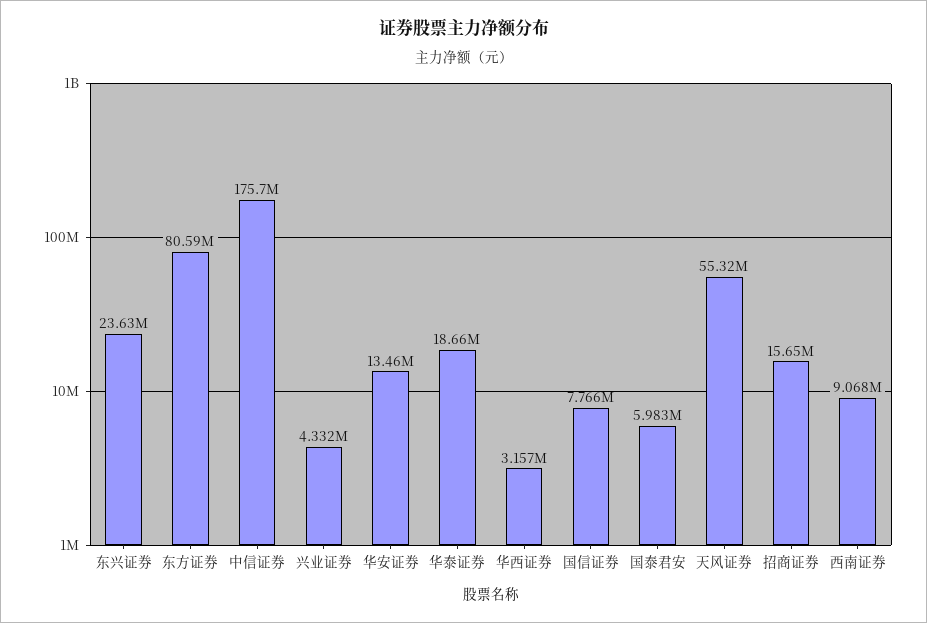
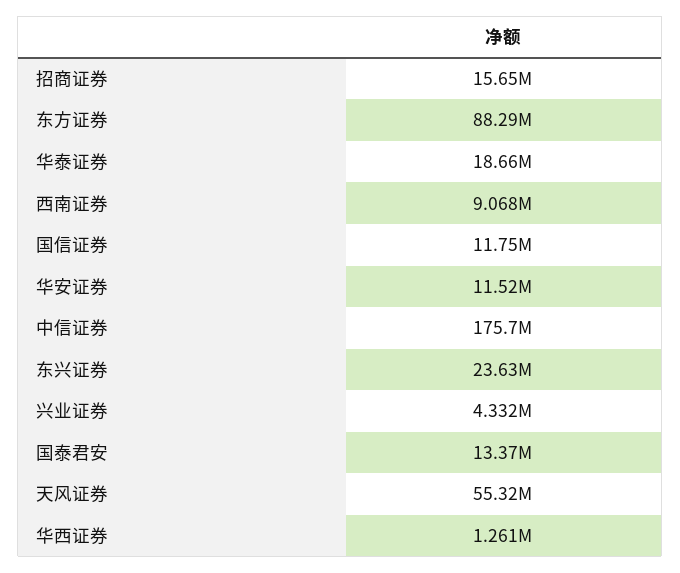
  {
    "东兴证券": 23630000,
-   "东方证券": 80590000,
+   "东方证券": 88290000,
    "中信证券": 175700000,
    "兴业证券": 4332000,
-   "华安证券": 13460000,
+   "华安证券": 11520000,
    "华泰证券": 18660000,
-   "华西证券": 3157000,
+   "华西证券": 1261000,
-   "国信证券": 7766000,
+   "国信证券": 11750000,
-   "国泰君安": 5983000,
+   "国泰君安": 13370000,
    "天风证券": 55320000,
    "招商证券": 15650000,
    "西南证券": 9068000
  }

